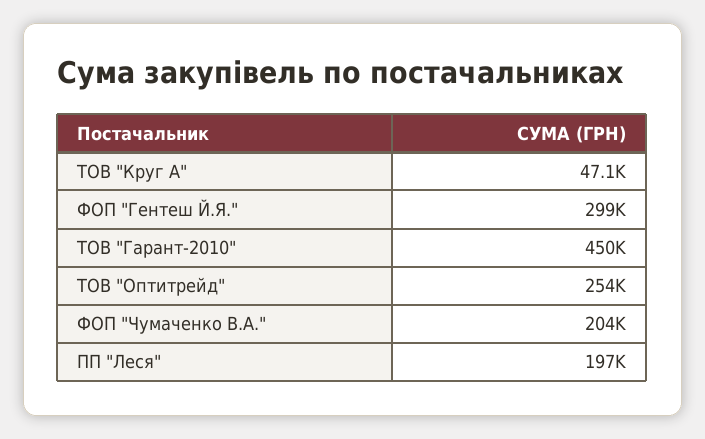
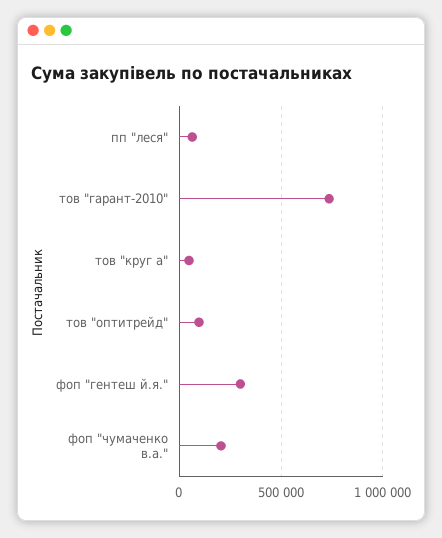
  {
    "ТОВ \"Круг А\"": 47100,
    "ФОП \"Гентеш Й.Я.\"": 299000,
-   "ТОВ \"Гарант-2010\"": 450000,
+   "ТОВ \"Гарант-2010\"": 750000,
-   "ТОВ \"Оптитрейд\"": 254000,
+   "ТОВ \"Оптитрейд\"": 100000,
    "ФОП \"Чумаченко В.А.\"": 204000,
-   "ПП \"Леся\"": 197000
+   "ПП \"Леся\"": 50000
  }

